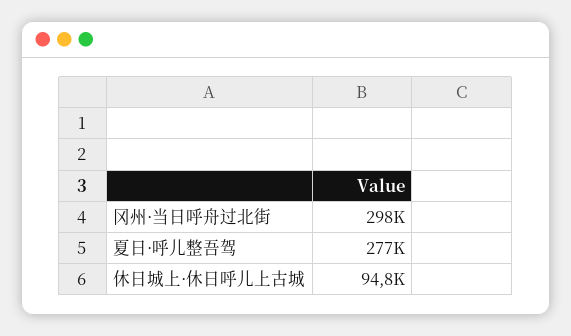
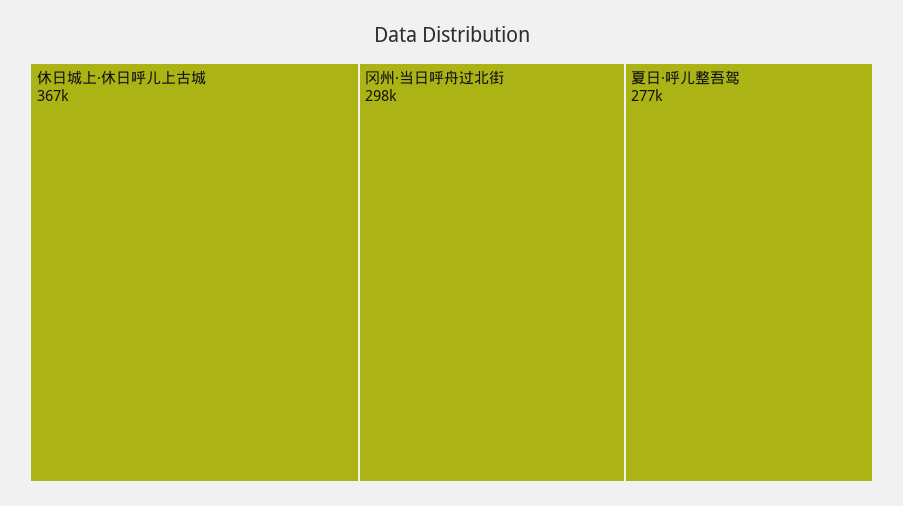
  {
    "冈州·当日呼舟过北街": 298000,
    "夏日·呼儿整吾驾": 277000,
-   "休日城上·休日呼儿上古城": 94800
+   "休日城上·休日呼儿上古城": 367000
  }

